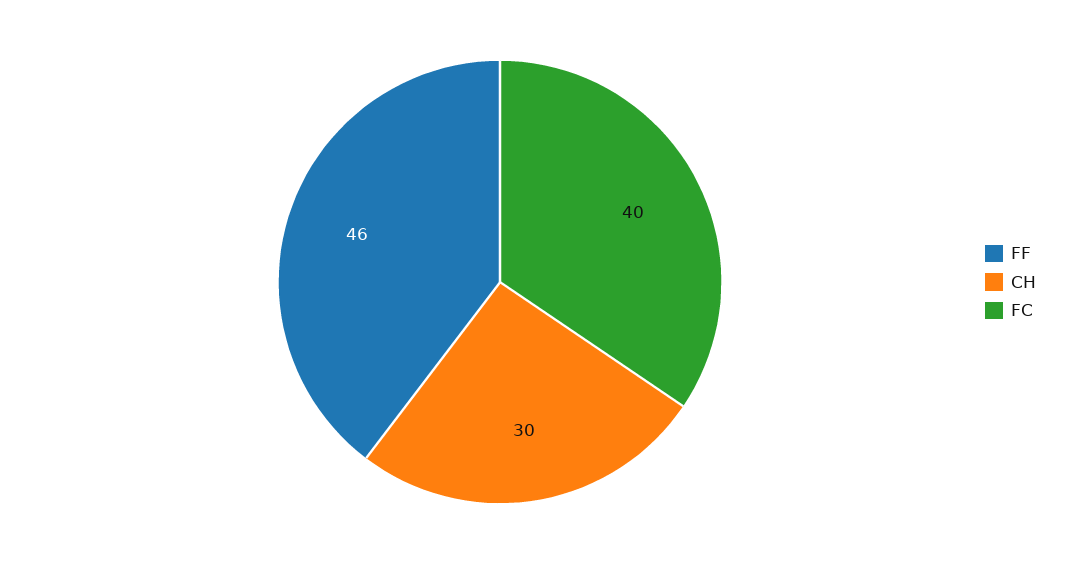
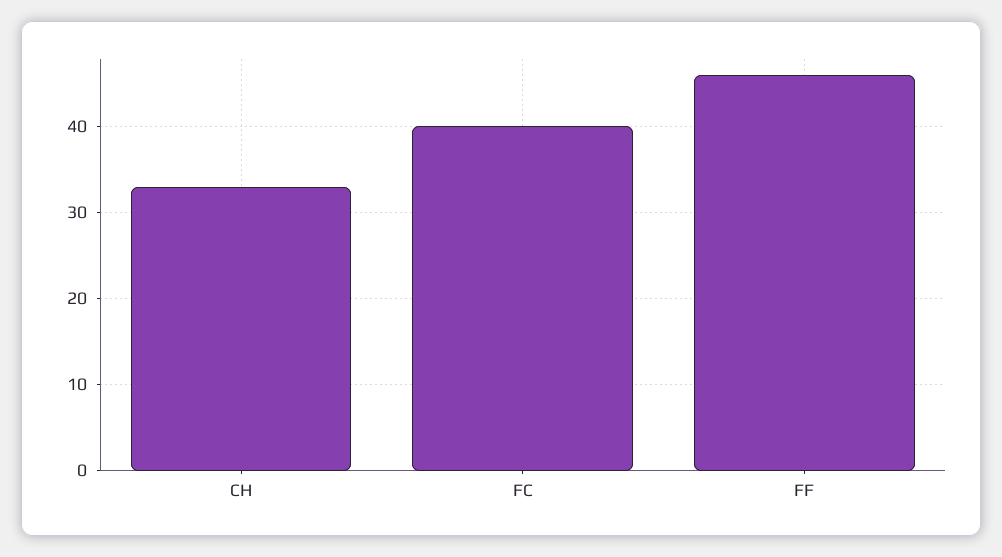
  {
    "FF": 46,
-   "CH": 30,
+   "CH": 33,
    "FC": 40
  }

